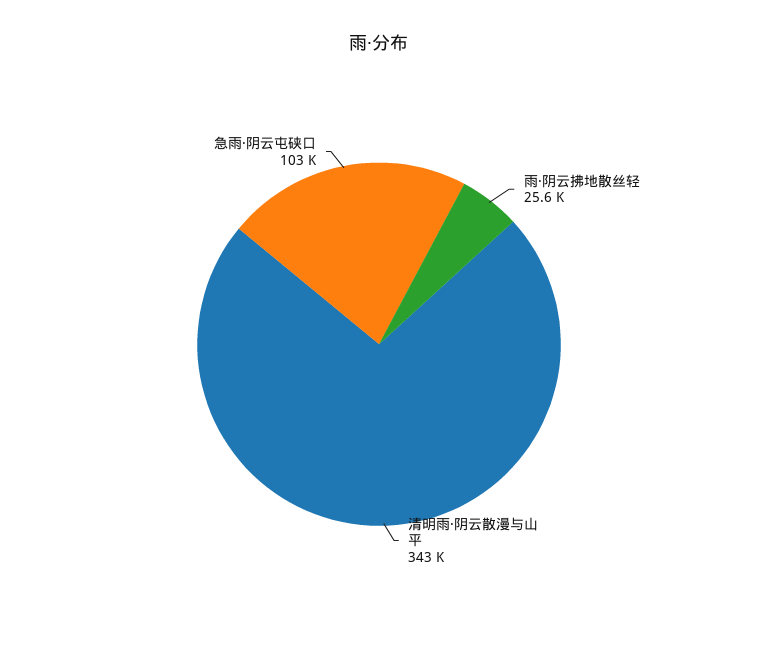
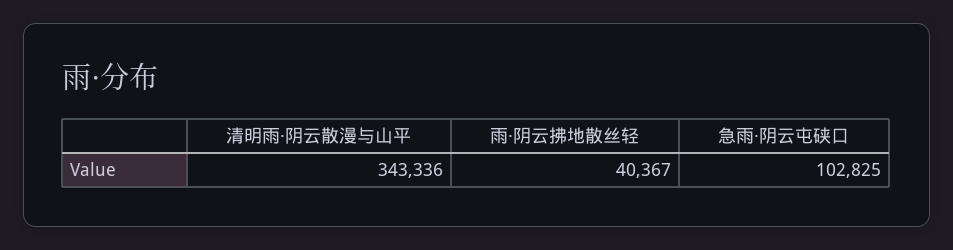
  {
-   "雨·阴云拂地散丝轻": 25600,
+   "雨·阴云拂地散丝轻": 40367,
    "清明雨·阴云散漫与山平": 343336,
    "急雨·阴云屯硖口": 102825
  }

